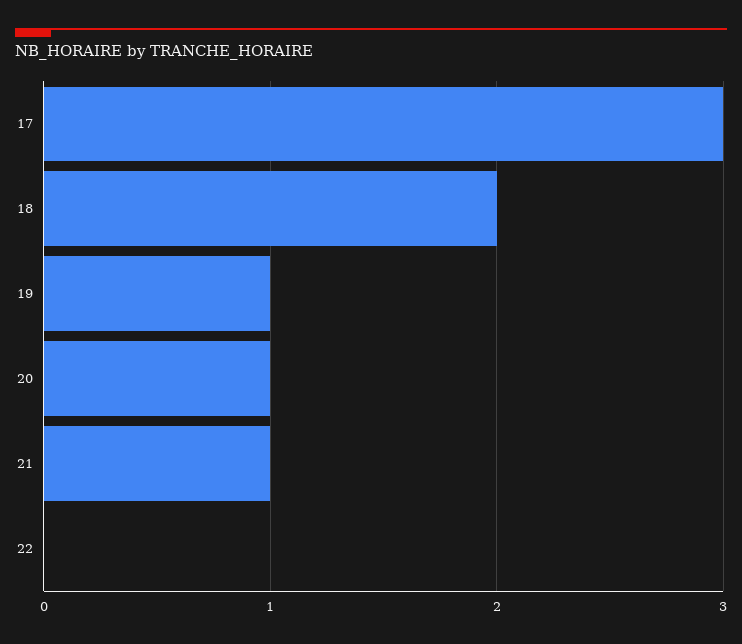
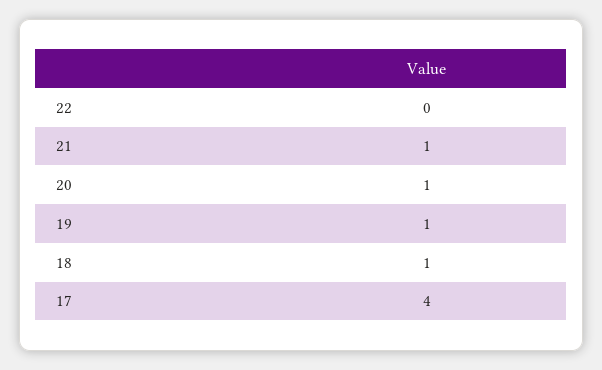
  {
-   "17": 3,
+   "17": 4,
-   "18": 2,
+   "18": 1,
    "19": 1,
    "20": 1,
    "21": 1,
    "22": 0
  }

